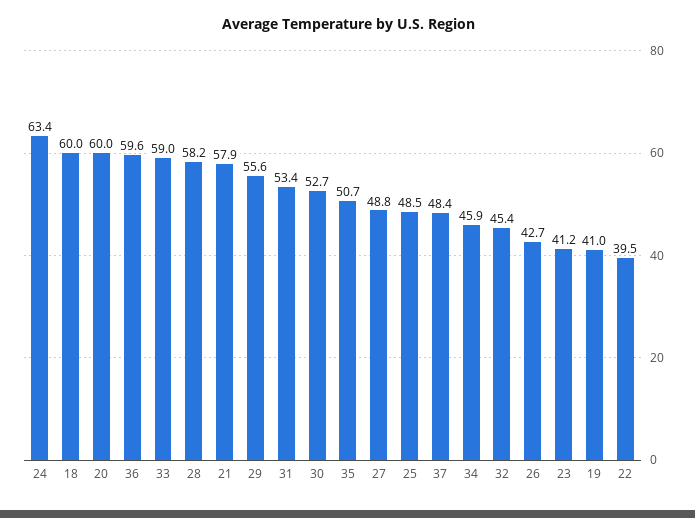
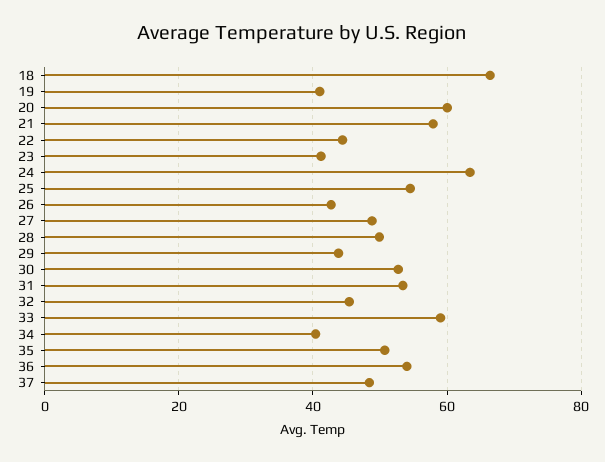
  {
    "24": 63.4,
-   "18": 60,
+   "18": 66,
    "20": 60,
-   "36": 59.6,
+   "36": 54,
    "33": 59,
-   "28": 58.2,
+   "28": 50,
    "21": 57.9,
-   "29": 55.6,
+   "29": 44,
    "31": 53.4,
    "30": 52.7,
    "35": 50.7,
    "27": 48.8,
-   "25": 48.5,
+   "25": 54,
    "37": 48.4,
-   "34": 45.9,
+   "34": 40,
    "32": 45.4,
    "26": 42.7,
    "23": 41.2,
    "19": 41,
-   "22": 39.5
+   "22": 44
  }

